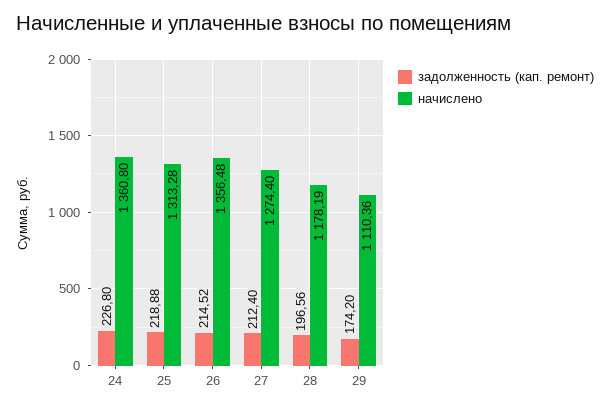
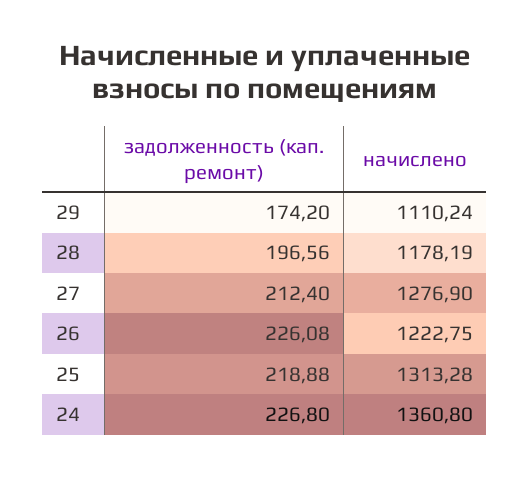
  {
    "задолженность (кап. ремонт)": {
      "24": 226.8,
      "25": 218.88,
-     "26": 214.52,
+     "26": 226.08,
      "27": 212.4,
      "28": 196.56,
      "29": 174.2
    },
    "начислено": {
      "24": 1360.8,
      "25": 1313.28,
-     "26": 1356.48,
+     "26": 1222.75,
-     "27": 1274.4,
+     "27": 1276.9,
      "28": 1178.19,
-     "29": 1110.36
+     "29": 1110.24
    }
  }

